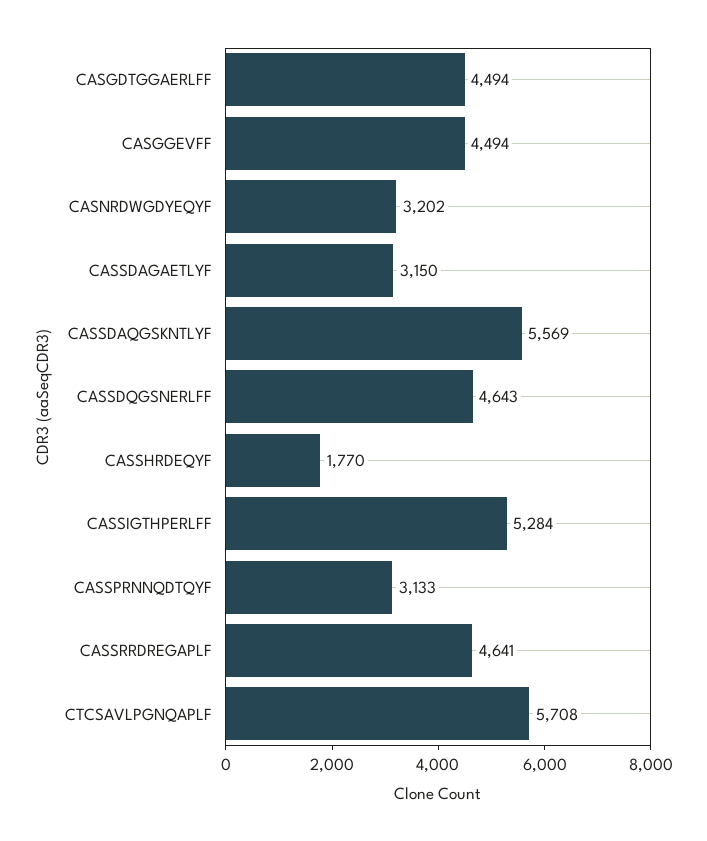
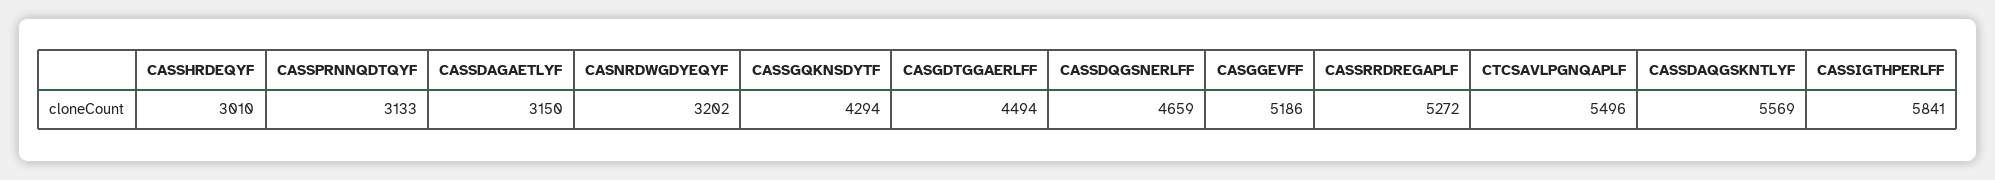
  {
    "CASGDTGGAERLFF": 4494,
-   "CASGGEVFF": 4494,
+   "CASGGEVFF": 5186,
    "CASNRDWGDYEQYF": 3202,
    "CASSDAGAETLYF": 3150,
    "CASSDAQGSKNTLYF": 5569,
-   "CASSDQGSNERLFF": 4643,
+   "CASSDQGSNERLFF": 4659,
-   "CASSHRDEQYF": 1770,
+   "CASSHRDEQYF": 3010,
-   "CASSIGTHPERLFF": 5284,
+   "CASSIGTHPERLFF": 5841,
    "CASSPRNNQDTQYF": 3133,
-   "CASSRRDREGAPLF": 4641,
+   "CASSRRDREGAPLF": 5272,
-   "CTCSAVLPGNQAPLF": 5708
+   "CTCSAVLPGNQAPLF": 5496,
+   "CASSGQKNSDYTF": 4294
  }

